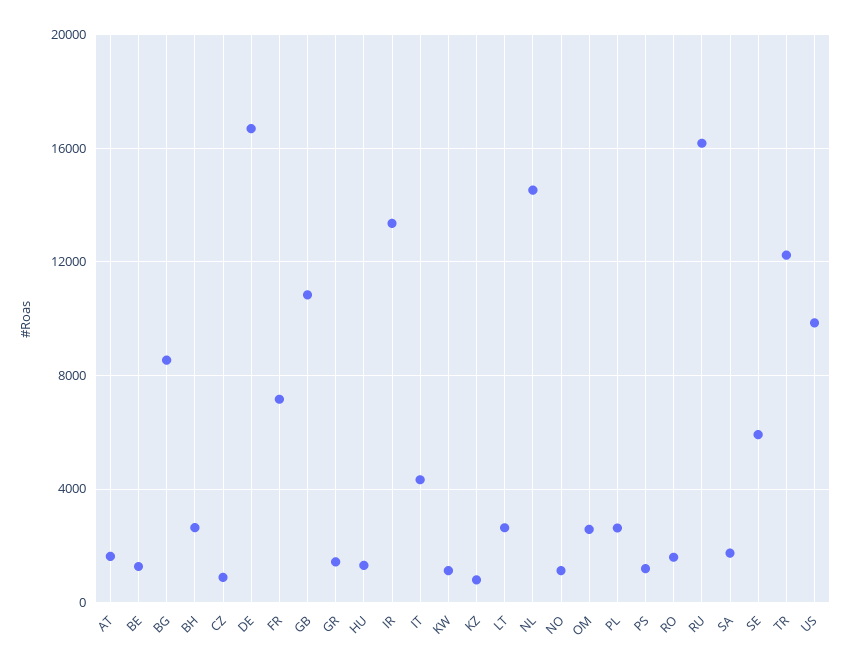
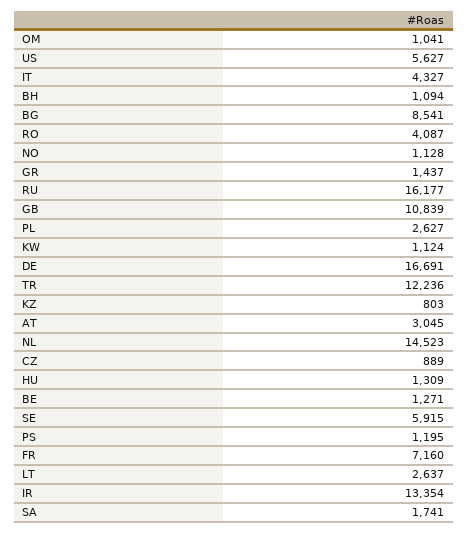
  {
-   "AT": 1500,
+   "AT": 3045,
    "BE": 1271,
    "BG": 8541,
-   "BH": 2500,
+   "BH": 1094,
    "CZ": 889,
    "DE": 16691,
    "FR": 7160,
    "GB": 10839,
    "GR": 1437,
    "HU": 1309,
    "IR": 13354,
    "IT": 4327,
    "KW": 1124,
    "KZ": 803,
    "LT": 2637,
    "NL": 14523,
    "NO": 1128,
-   "OM": 2500,
+   "OM": 1041,
    "PL": 2627,
    "PS": 1195,
-   "RO": 1500,
+   "RO": 4087,
    "RU": 16177,
    "SA": 1741,
    "SE": 5915,
    "TR": 12236,
-   "US": 10000
+   "US": 5627
  }

